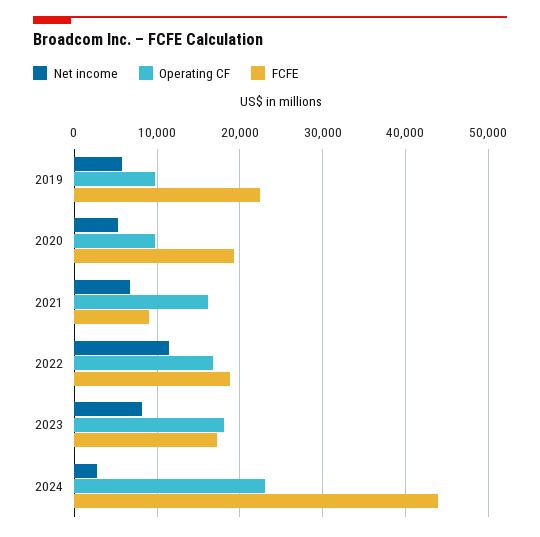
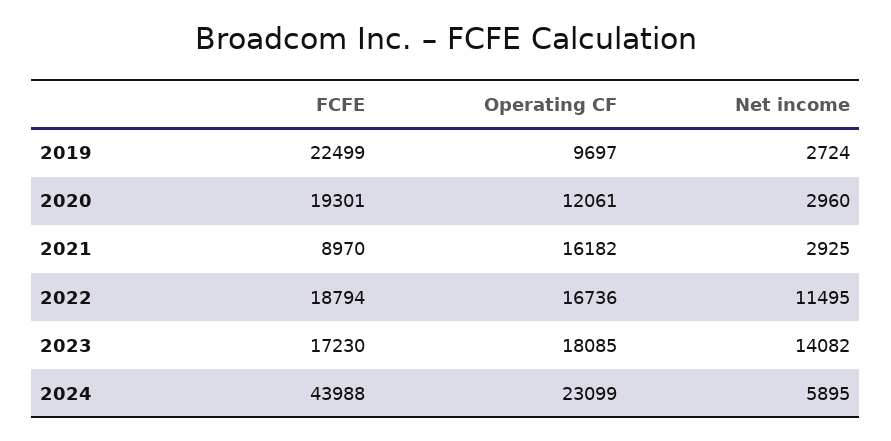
  {
    "Net income": {
-     "2019": 6000,
+     "2019": 2724,
-     "2020": 5000,
+     "2020": 2960,
-     "2021": 7000,
+     "2021": 2925,
      "2022": 11495,
-     "2023": 8000,
+     "2023": 14082,
-     "2024": 3000
+     "2024": 5895
    },
    "Operating CF": {
      "2019": 9697,
-     "2020": 10000,
+     "2020": 12061,
      "2021": 16182,
      "2022": 16736,
      "2023": 18085,
      "2024": 23099
    },
    "FCFE": {
      "2019": 22499,
      "2020": 19301,
      "2021": 8970,
      "2022": 18794,
      "2023": 17230,
      "2024": 43988
    }
  }

